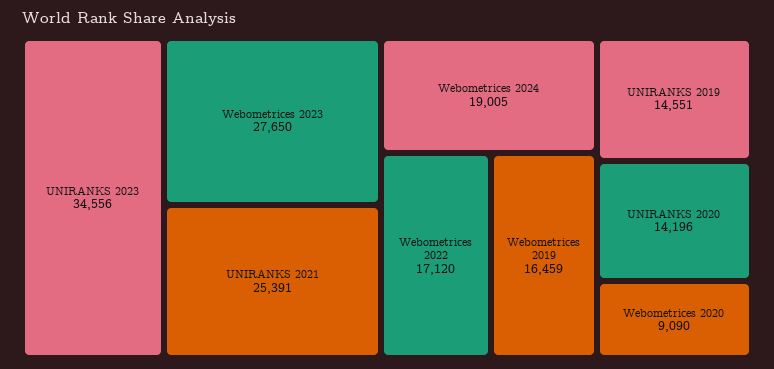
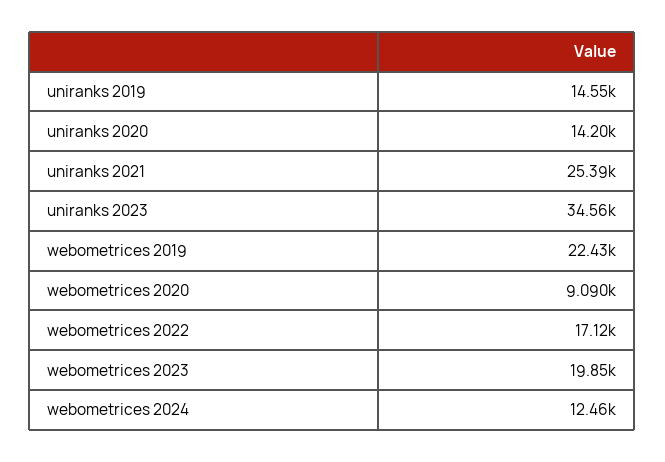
  {
    "UNIRANKS 2023": 34556,
-   "Webometrices 2023": 27650,
+   "Webometrices 2023": 19850,
    "UNIRANKS 2021": 25391,
-   "Webometrices 2024": 19005,
+   "Webometrices 2024": 12460,
    "Webometrices 2022": 17120,
-   "Webometrices 2019": 16459,
+   "Webometrices 2019": 22430,
    "UNIRANKS 2019": 14551,
    "UNIRANKS 2020": 14196,
    "Webometrices 2020": 9090
  }

